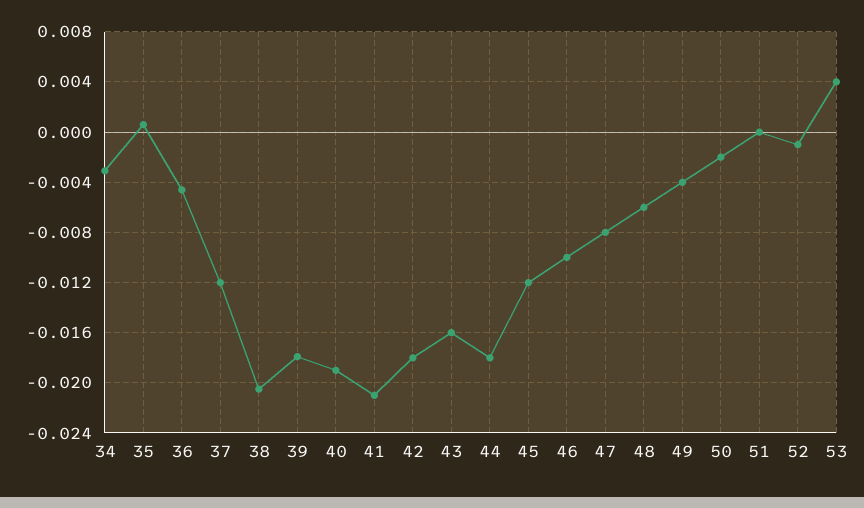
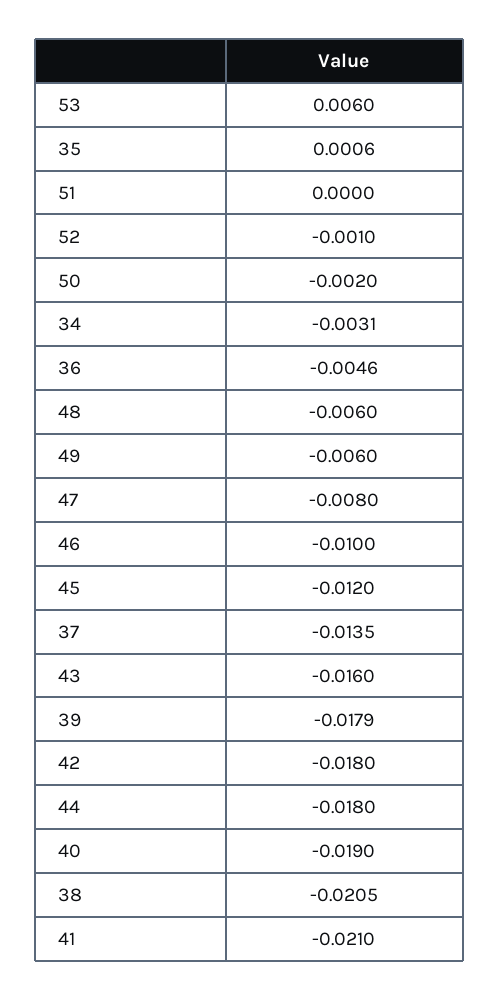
  {
    "34": -0.0031,
    "35": 0.0006,
    "36": -0.0046,
-   "37": -0.012,
+   "37": -0.0135,
    "38": -0.0205,
    "39": -0.0179,
    "40": -0.019,
    "41": -0.021,
    "42": -0.018,
    "43": -0.016,
    "44": -0.018,
    "45": -0.012,
    "46": -0.01,
    "47": -0.008,
    "48": -0.006,
-   "49": -0.004,
+   "49": -0.006,
    "50": -0.002,
    "51": 0,
    "52": -0.001,
-   "53": 0.004
+   "53": 0.006
  }

